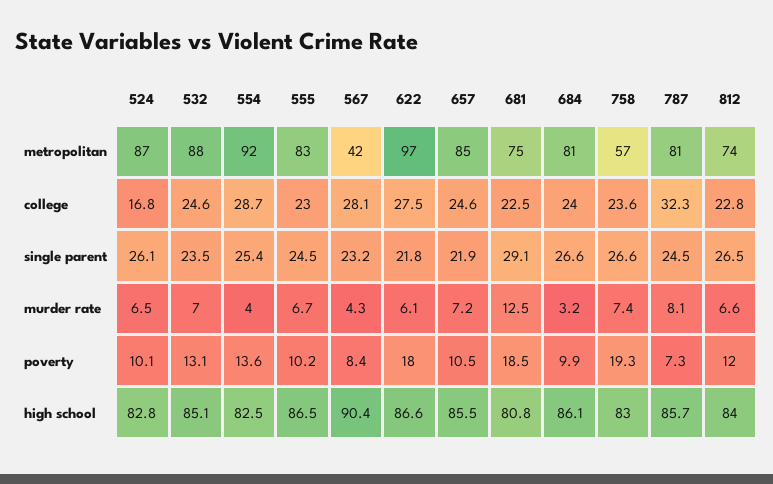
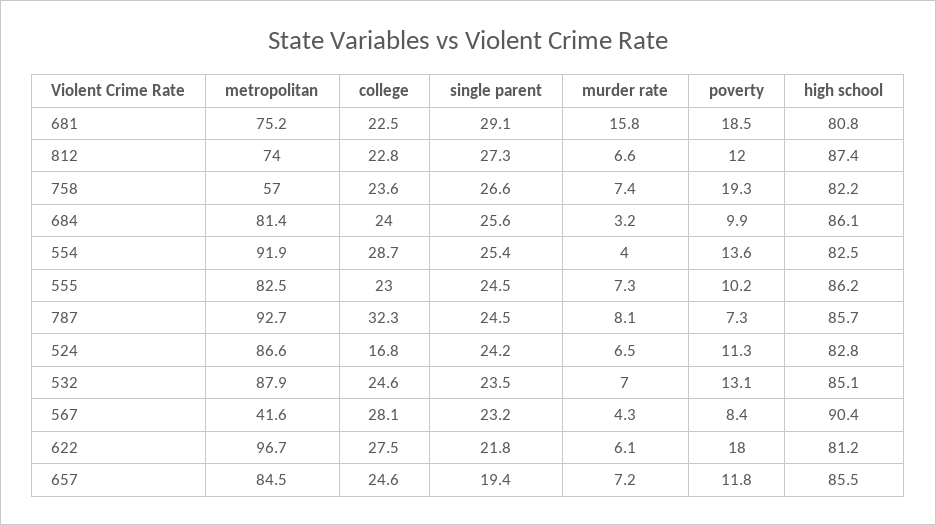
  {
    "524": {
      "metropolitan": 86.6,
      "college": 16.8,
-     "single parent": 26.1,
+     "single parent": 24.2,
      "murder rate": 6.5,
-     "poverty": 10.1,
+     "poverty": 11.3,
      "high school": 82.8
    },
    "532": {
      "metropolitan": 87.9,
      "college": 24.6,
      "single parent": 23.5,
      "murder rate": 7,
      "poverty": 13.1,
      "high school": 85.1
    },
    "554": {
      "metropolitan": 91.9,
      "college": 28.7,
      "single parent": 25.4,
      "murder rate": 4,
      "poverty": 13.6,
      "high school": 82.5
    },
    "555": {
      "metropolitan": 82.5,
      "college": 23,
      "single parent": 24.5,
-     "murder rate": 6.7,
+     "murder rate": 7.3,
      "poverty": 10.2,
-     "high school": 86.5
+     "high school": 86.2
    },
    "567": {
      "metropolitan": 41.6,
      "college": 28.1,
      "single parent": 23.2,
      "murder rate": 4.3,
      "poverty": 8.4,
      "high school": 90.4
    },
    "622": {
      "metropolitan": 96.7,
      "college": 27.5,
      "single parent": 21.8,
      "murder rate": 6.1,
      "poverty": 18,
-     "high school": 86.6
+     "high school": 81.2
    },
    "657": {
      "metropolitan": 84.5,
      "college": 24.6,
-     "single parent": 21.9,
+     "single parent": 19.4,
      "murder rate": 7.2,
-     "poverty": 10.5,
+     "poverty": 11.8,
      "high school": 85.5
    },
    "681": {
      "metropolitan": 75.2,
      "college": 22.5,
      "single parent": 29.1,
-     "murder rate": 12.5,
+     "murder rate": 15.8,
      "poverty": 18.5,
      "high school": 80.8
    },
    "684": {
      "metropolitan": 81.4,
      "college": 24,
-     "single parent": 26.6,
+     "single parent": 25.6,
      "murder rate": 3.2,
      "poverty": 9.9,
      "high school": 86.1
    },
    "758": {
      "metropolitan": 57,
      "college": 23.6,
      "single parent": 26.6,
      "murder rate": 7.4,
      "poverty": 19.3,
-     "high school": 83
+     "high school": 82.2
    },
    "787": {
-     "metropolitan": 81,
+     "metropolitan": 92.7,
      "college": 32.3,
      "single parent": 24.5,
      "murder rate": 8.1,
      "poverty": 7.3,
      "high school": 85.7
    },
    "812": {
      "metropolitan": 74,
      "college": 22.8,
-     "single parent": 26.5,
+     "single parent": 27.3,
      "murder rate": 6.6,
      "poverty": 12,
-     "high school": 84
+     "high school": 87.4
    }
  }

